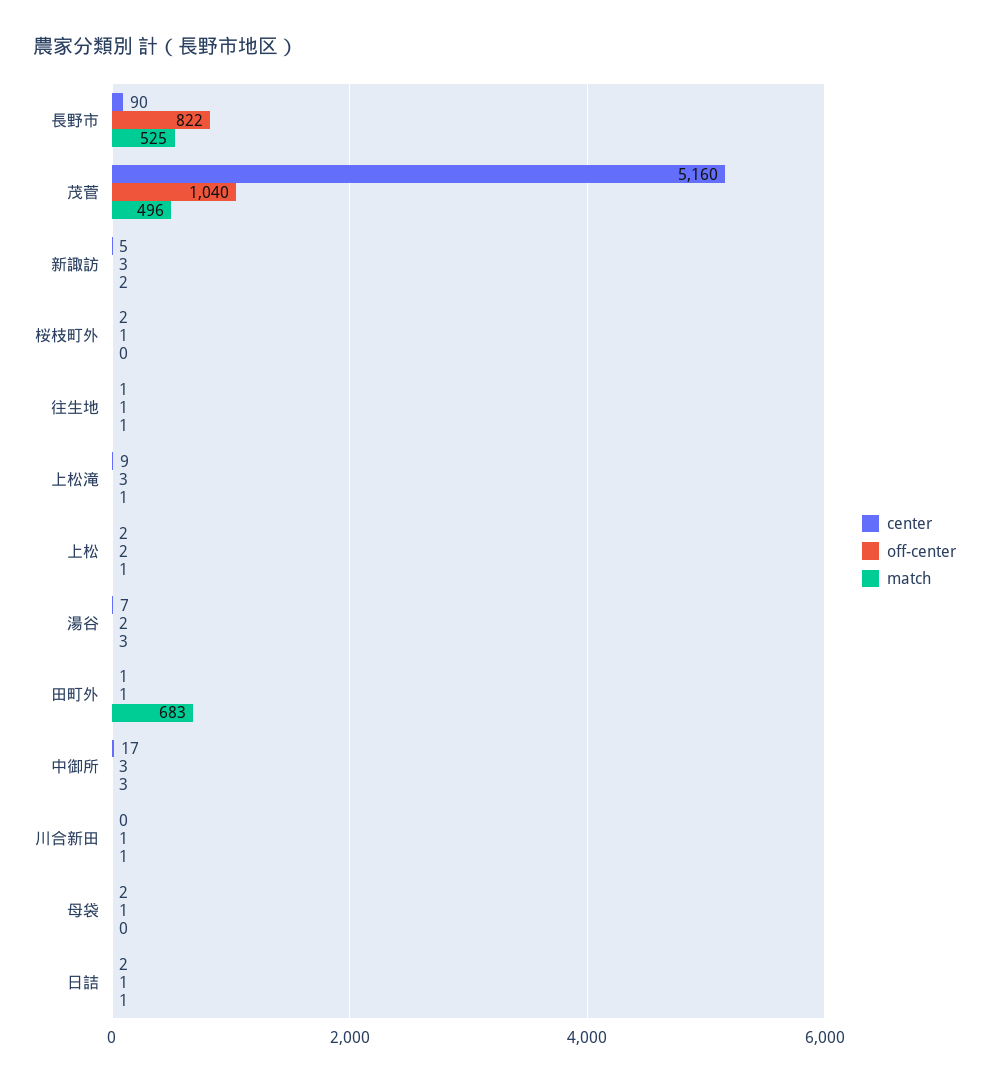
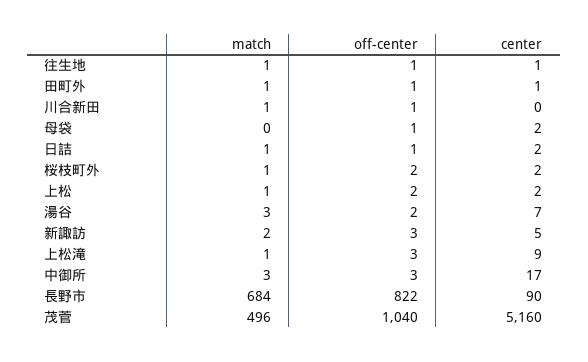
  {
    "center": {
      "長野市": 90,
      "茂菅": 5160,
      "新諏訪": 5,
      "桜枝町外": 2,
      "往生地": 1,
      "上松滝": 9,
      "上松": 2,
      "湯谷": 7,
      "田町外": 1,
      "中御所": 17,
      "川合新田": 0,
      "母袋": 2,
      "日詰": 2
    },
    "off-center": {
      "長野市": 822,
      "茂菅": 1040,
      "新諏訪": 3,
-     "桜枝町外": 1,
+     "桜枝町外": 2,
      "往生地": 1,
      "上松滝": 3,
      "上松": 2,
      "湯谷": 2,
      "田町外": 1,
      "中御所": 3,
      "川合新田": 1,
      "母袋": 1,
      "日詰": 1
    },
    "match": {
-     "長野市": 525,
+     "長野市": 684,
      "茂菅": 496,
      "新諏訪": 2,
-     "桜枝町外": 0,
+     "桜枝町外": 1,
      "往生地": 1,
      "上松滝": 1,
      "上松": 1,
      "湯谷": 3,
-     "田町外": 683,
+     "田町外": 1,
      "中御所": 3,
      "川合新田": 1,
      "母袋": 0,
      "日詰": 1
    }
  }

